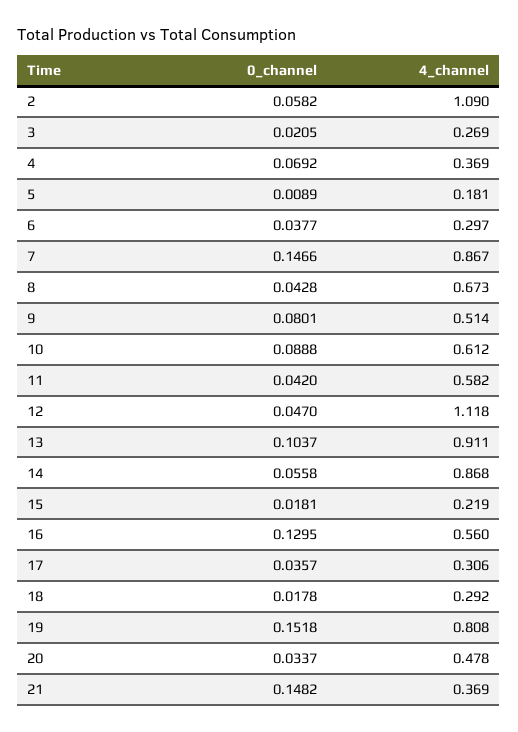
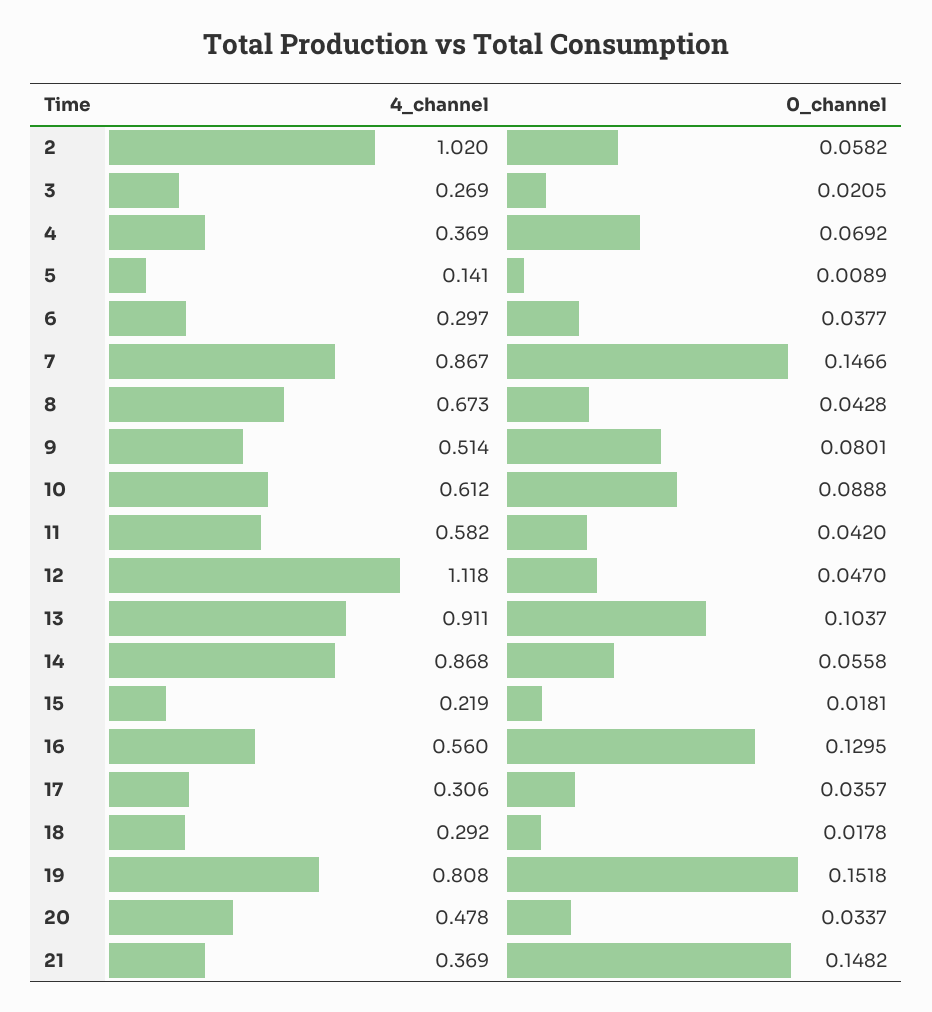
  {
    "0_channel": {
      "2": 0.0582,
      "3": 0.0205,
      "4": 0.0692,
      "5": 0.0089,
      "6": 0.0377,
      "7": 0.1466,
      "8": 0.0428,
      "9": 0.0801,
      "10": 0.0888,
      "11": 0.042,
      "12": 0.047,
      "13": 0.1037,
      "14": 0.0558,
      "15": 0.0181,
      "16": 0.1295,
      "17": 0.0357,
      "18": 0.0178,
      "19": 0.1518,
      "20": 0.0337,
      "21": 0.1482
    },
    "4_channel": {
-     "2": 1.09,
+     "2": 1.02,
      "3": 0.269,
      "4": 0.369,
-     "5": 0.181,
+     "5": 0.141,
      "6": 0.297,
      "7": 0.867,
      "8": 0.673,
      "9": 0.514,
      "10": 0.612,
      "11": 0.582,
      "12": 1.118,
      "13": 0.911,
      "14": 0.868,
      "15": 0.219,
      "16": 0.56,
      "17": 0.306,
      "18": 0.292,
      "19": 0.808,
      "20": 0.478,
      "21": 0.369
    }
  }

